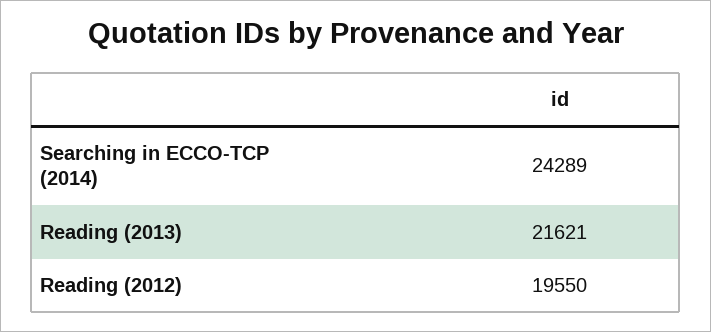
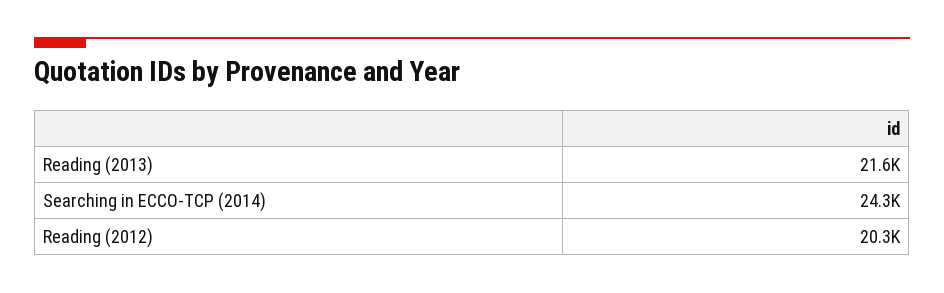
  {
    "Searching in ECCO-TCP (2014)": 24289,
    "Reading (2013)": 21621,
-   "Reading (2012)": 19550
+   "Reading (2012)": 20300
  }

